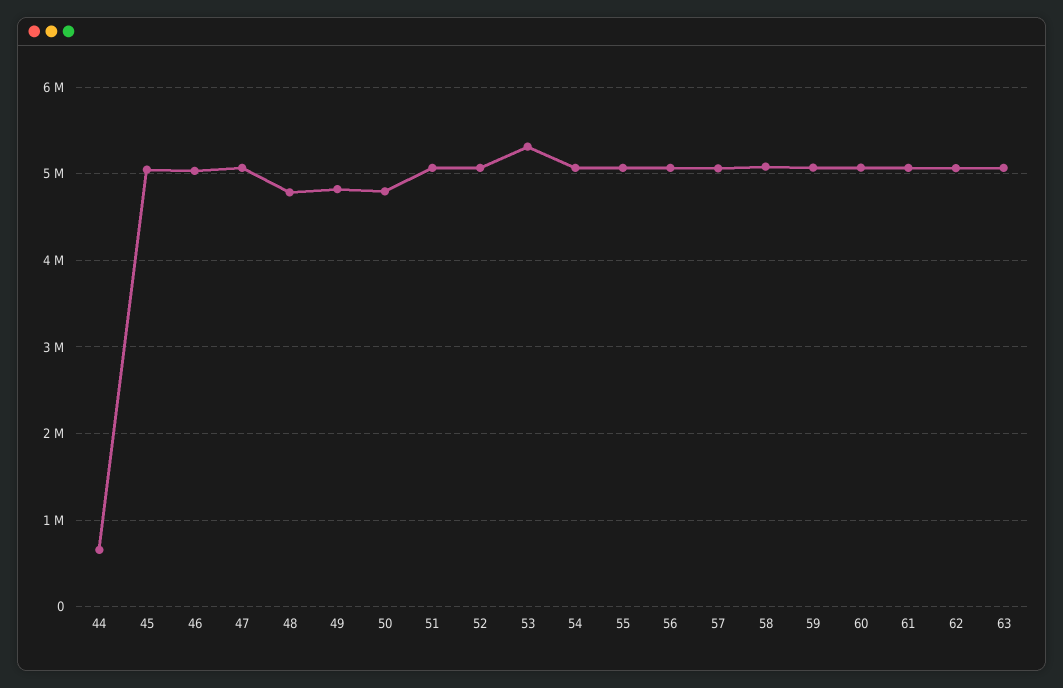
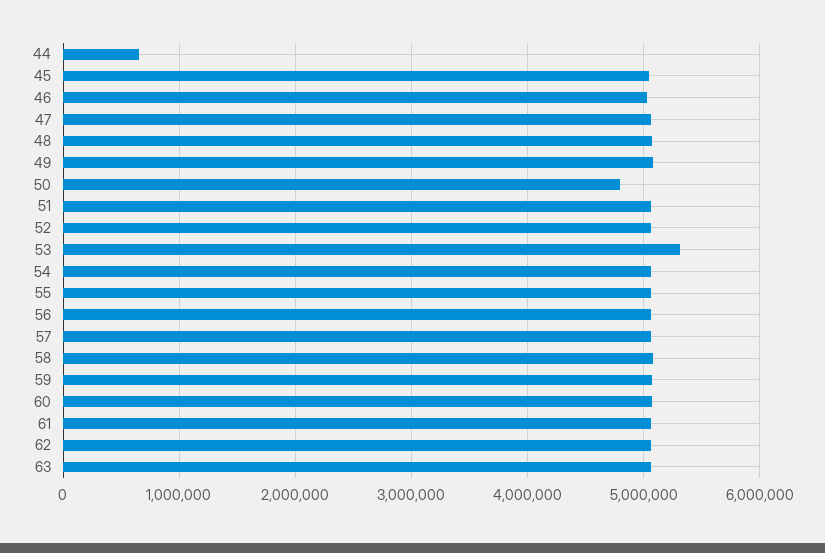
  {
    "44": 700000,
    "45": 5000000,
    "46": 5000000,
    "47": 5100000,
-   "48": 4800000,
+   "48": 5100000,
-   "49": 4800000,
+   "49": 5100000,
    "50": 4800000,
    "51": 5100000,
    "52": 5100000,
    "53": 5300000,
    "54": 5100000,
    "55": 5100000,
    "56": 5100000,
    "57": 5100000,
    "58": 5100000,
    "59": 5100000,
    "60": 5100000,
    "61": 5100000,
    "62": 5100000,
    "63": 5100000
  }

